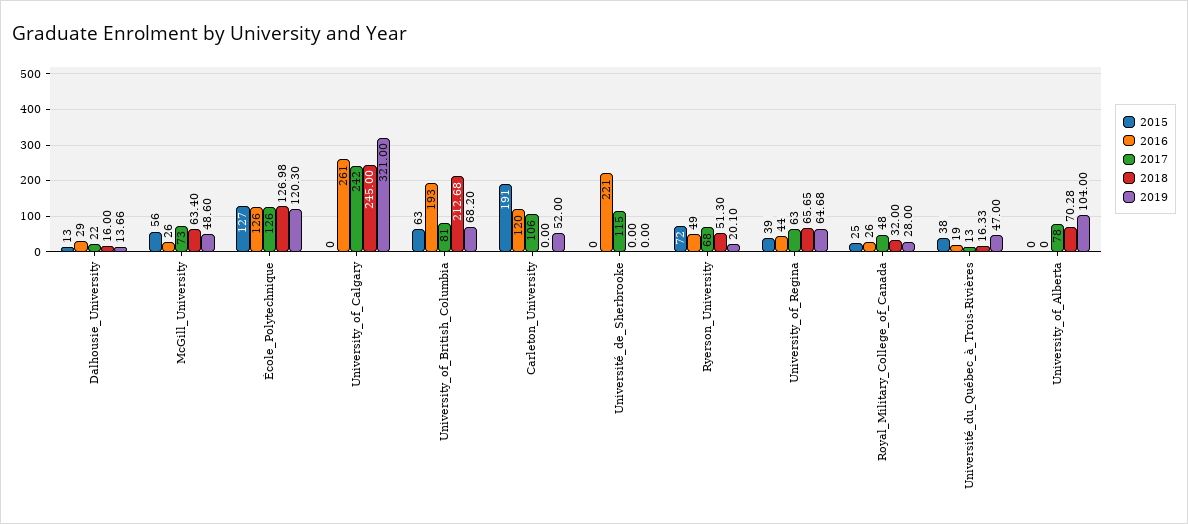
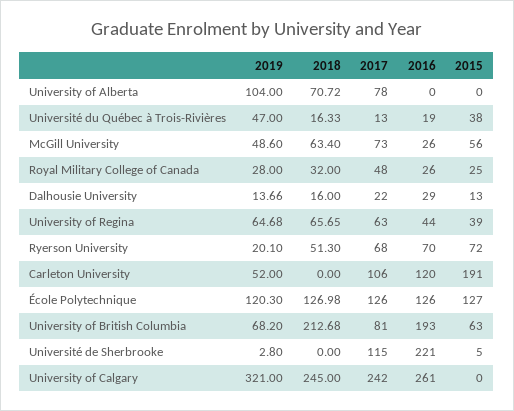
  {
    "2015": {
      "Dalhousie_University": 13,
      "McGill_University": 56,
      "École_Polytechnique": 127,
      "University_of_Calgary": 0,
      "University_of_British_Columbia": 63,
      "Carleton_University": 191,
-     "Université_de_Sherbrooke": 0,
+     "Université_de_Sherbrooke": 5,
      "Ryerson_University": 72,
      "University_of_Regina": 39,
      "Royal_Military_College_of_Canada": 25,
      "Université_du_Québec_à_Trois-Rivières": 38,
      "University_of_Alberta": 0
    },
    "2016": {
      "Dalhousie_University": 29,
      "McGill_University": 26,
      "École_Polytechnique": 126,
      "University_of_Calgary": 261,
      "University_of_British_Columbia": 193,
      "Carleton_University": 120,
      "Université_de_Sherbrooke": 221,
-     "Ryerson_University": 49,
+     "Ryerson_University": 70,
      "University_of_Regina": 44,
      "Royal_Military_College_of_Canada": 26,
      "Université_du_Québec_à_Trois-Rivières": 19,
      "University_of_Alberta": 0
    },
    "2017": {
      "Dalhousie_University": 22,
      "McGill_University": 73,
      "École_Polytechnique": 126,
      "University_of_Calgary": 242,
      "University_of_British_Columbia": 81,
      "Carleton_University": 106,
      "Université_de_Sherbrooke": 115,
      "Ryerson_University": 68,
      "University_of_Regina": 63,
      "Royal_Military_College_of_Canada": 48,
      "Université_du_Québec_à_Trois-Rivières": 13,
      "University_of_Alberta": 78
    },
    "2018": {
      "Dalhousie_University": 16,
      "McGill_University": 63.4,
      "École_Polytechnique": 126.98,
      "University_of_Calgary": 245,
      "University_of_British_Columbia": 212.68,
      "Carleton_University": 0,
      "Université_de_Sherbrooke": 0,
      "Ryerson_University": 51.3,
      "University_of_Regina": 65.65,
      "Royal_Military_College_of_Canada": 32,
      "Université_du_Québec_à_Trois-Rivières": 16.33,
-     "University_of_Alberta": 70.28
+     "University_of_Alberta": 70.72
    },
    "2019": {
      "Dalhousie_University": 13.66,
      "McGill_University": 48.6,
      "École_Polytechnique": 120.3,
      "University_of_Calgary": 321,
      "University_of_British_Columbia": 68.2,
      "Carleton_University": 52,
-     "Université_de_Sherbrooke": 0,
+     "Université_de_Sherbrooke": 2.8,
      "Ryerson_University": 20.1,
      "University_of_Regina": 64.68,
      "Royal_Military_College_of_Canada": 28,
      "Université_du_Québec_à_Trois-Rivières": 47,
      "University_of_Alberta": 104
    }
  }

